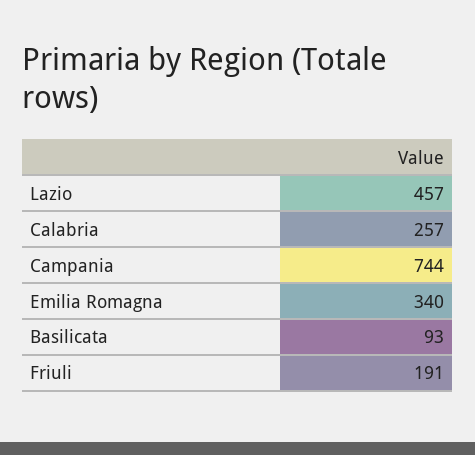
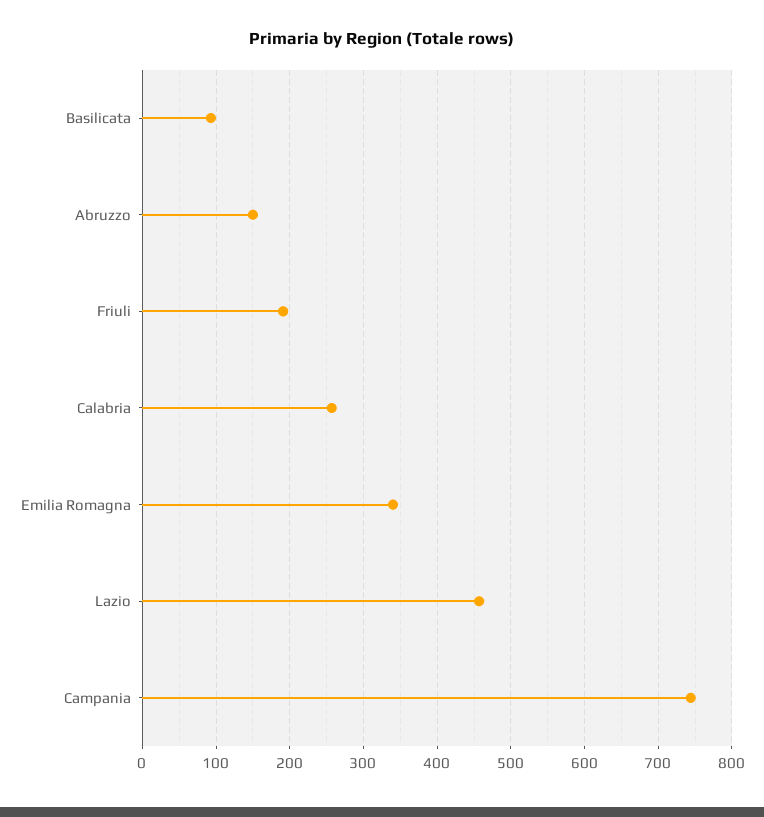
  {
    "Lazio": 457,
    "Calabria": 257,
    "Campania": 744,
    "Emilia Romagna": 340,
    "Basilicata": 93,
-   "Friuli": 191
+   "Friuli": 191,
+   "Abruzzo": 150
  }

